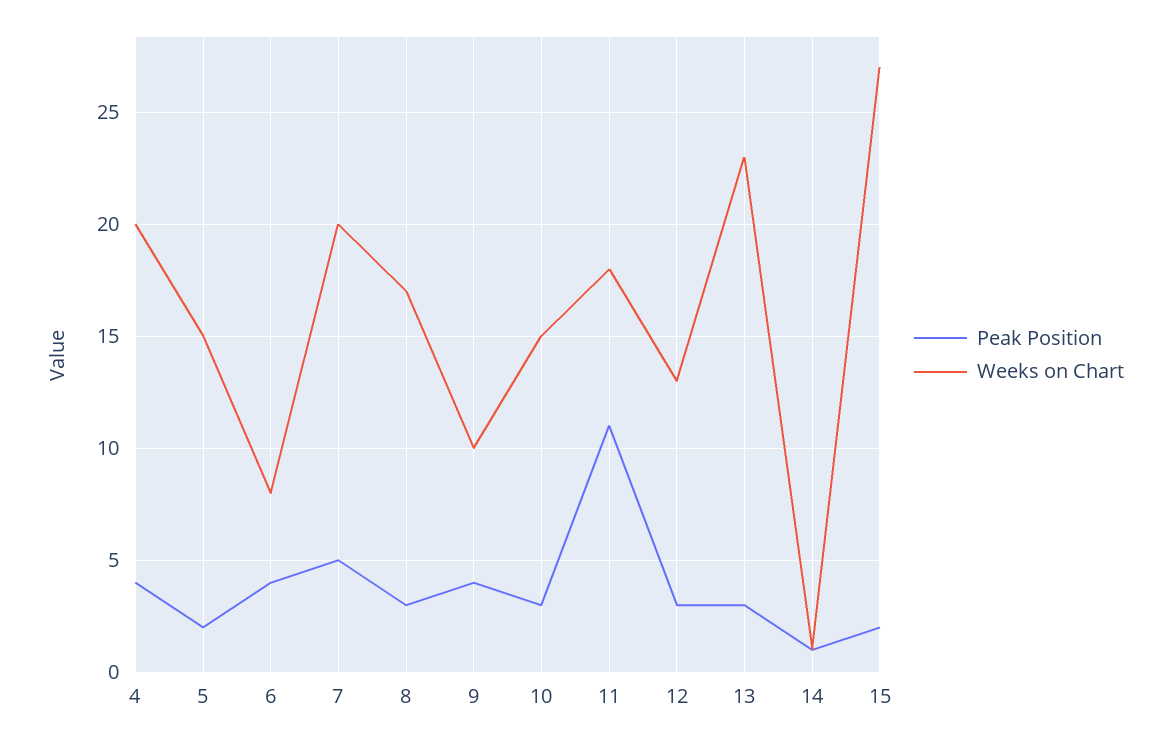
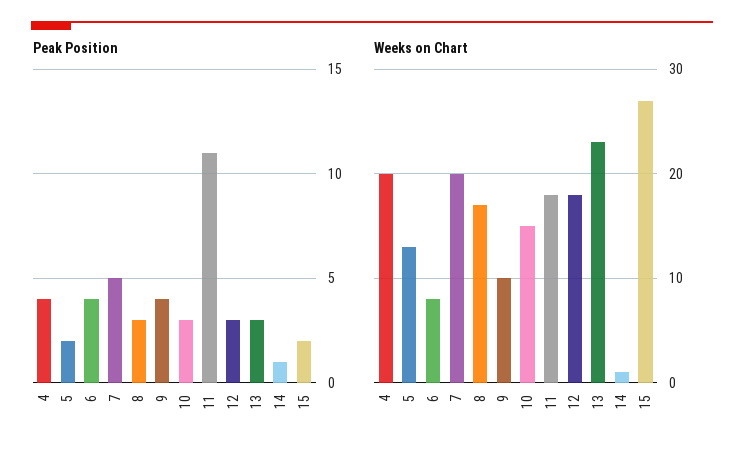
  {
    "Peak Position": {
      "4": 4,
      "5": 2,
      "6": 4,
      "7": 5,
      "8": 3,
      "9": 4,
      "10": 3,
      "11": 11,
      "12": 3,
      "13": 3,
      "14": 1,
      "15": 2
    },
    "Weeks on Chart": {
      "4": 20,
-     "5": 15,
+     "5": 13,
      "6": 8,
      "7": 20,
      "8": 17,
      "9": 10,
      "10": 15,
      "11": 18,
-     "12": 13,
+     "12": 18,
      "13": 23,
      "14": 1,
      "15": 27
    }
  }

